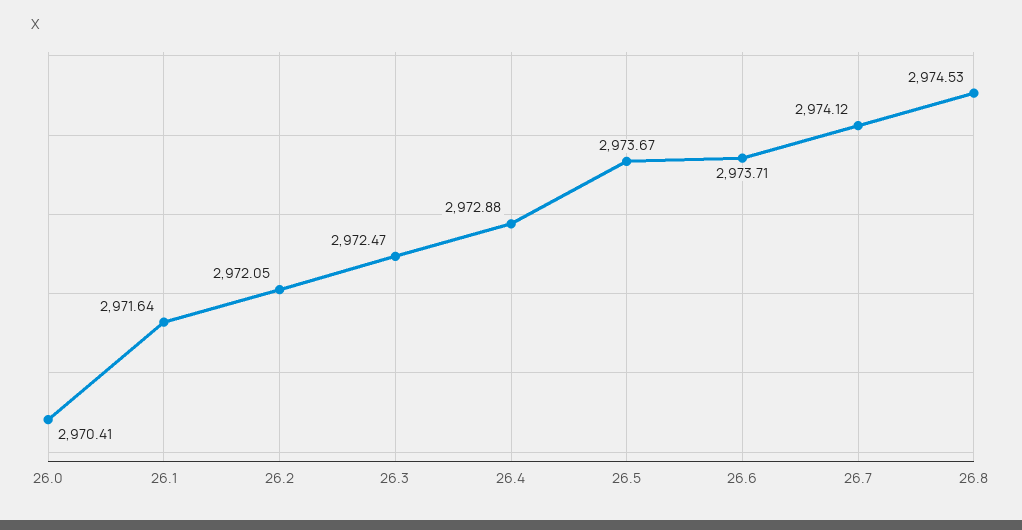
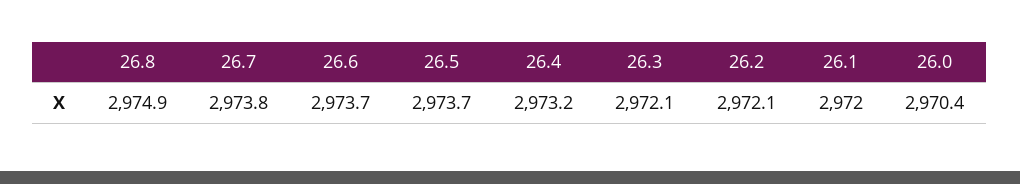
  {
    "26.0": 2970.41,
-   "26.1": 2971.64,
+   "26.1": 2972,
    "26.2": 2972.05,
-   "26.3": 2972.47,
+   "26.3": 2972.1,
-   "26.4": 2972.88,
+   "26.4": 2973.2,
    "26.5": 2973.67,
    "26.6": 2973.71,
-   "26.7": 2974.12,
+   "26.7": 2973.8,
-   "26.8": 2974.53
+   "26.8": 2974.9
  }

